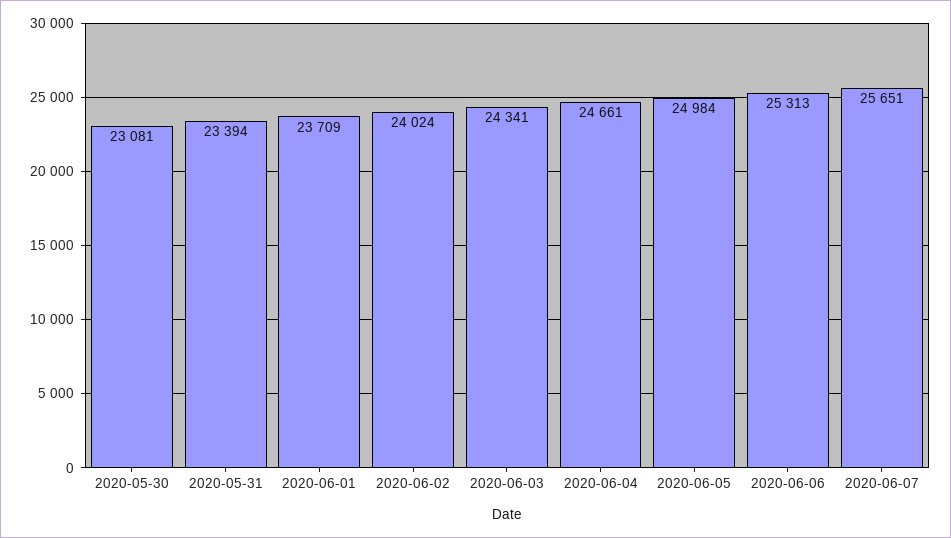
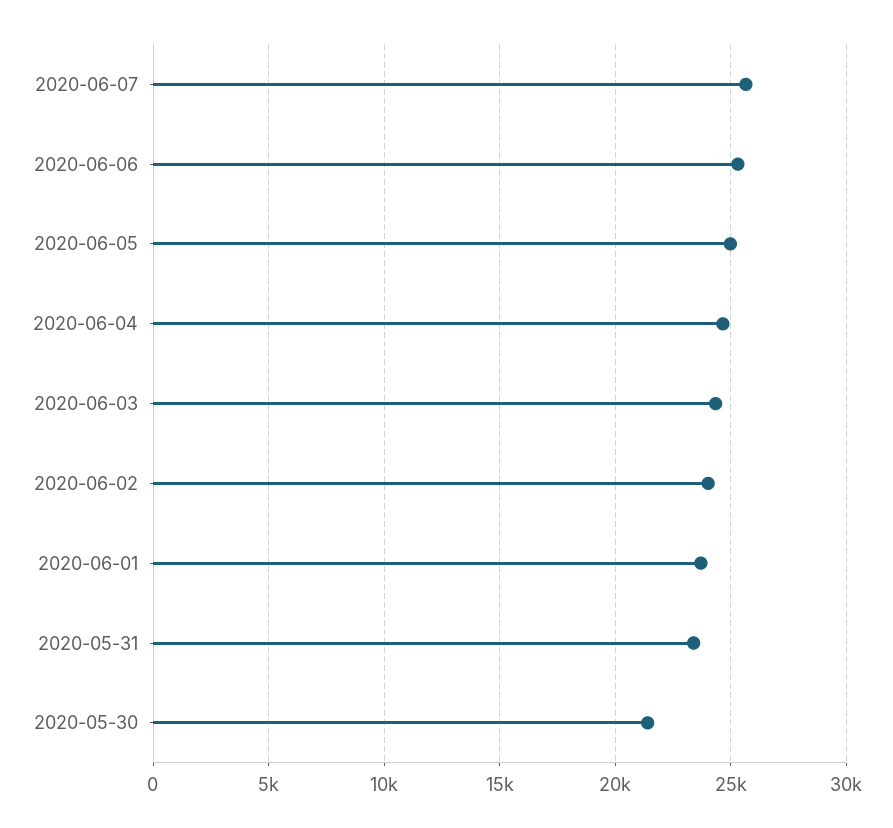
  {
-   "2020-05-30": 23081,
+   "2020-05-30": 21500,
    "2020-05-31": 23394,
    "2020-06-01": 23709,
    "2020-06-02": 24024,
    "2020-06-03": 24341,
    "2020-06-04": 24661,
    "2020-06-05": 24984,
    "2020-06-06": 25313,
    "2020-06-07": 25651
  }

